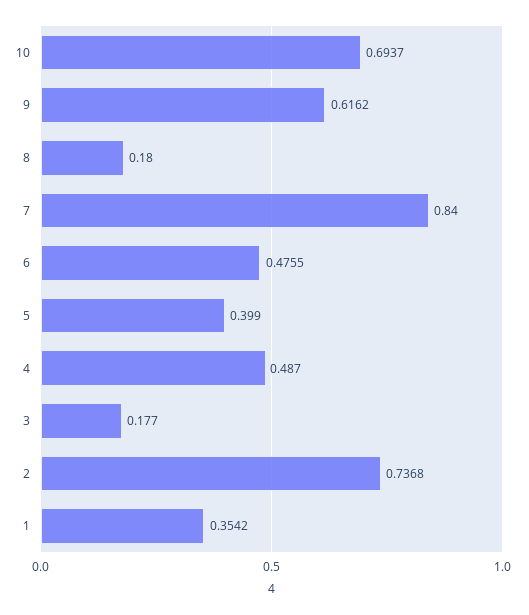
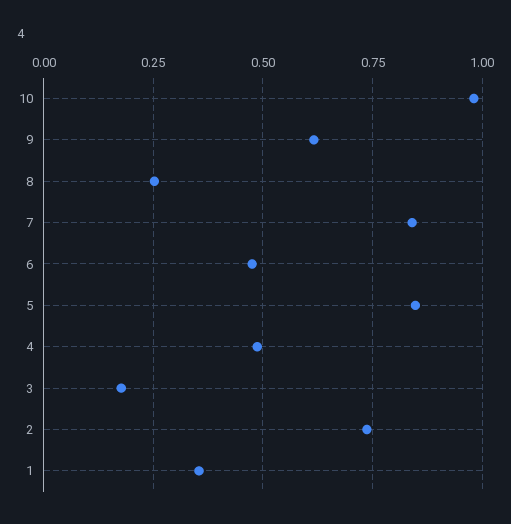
  {
-   "10": 0.6937,
+   "10": 0.975,
    "9": 0.6162,
-   "8": 0.18,
+   "8": 0.25,
    "7": 0.84,
    "6": 0.4755,
-   "5": 0.399,
+   "5": 0.85,
    "4": 0.487,
    "3": 0.177,
    "2": 0.7368,
    "1": 0.3542
  }

